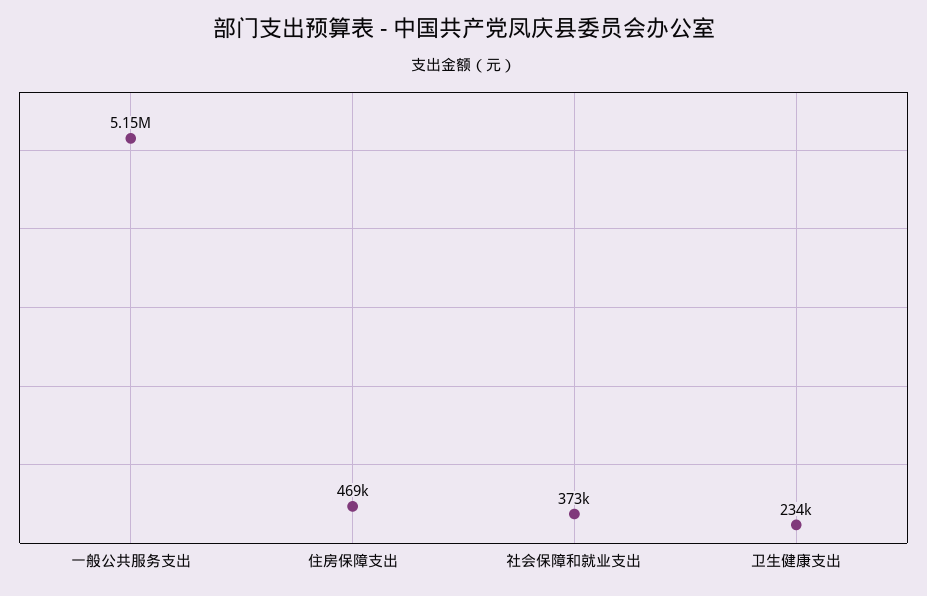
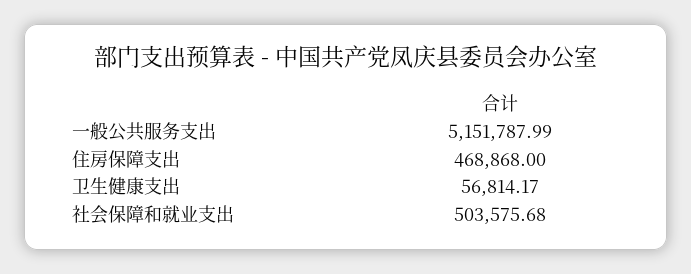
  {
    "一般公共服务支出": 5151787.99,
    "住房保障支出": 468868,
-   "社会保障和就业支出": 373000,
+   "社会保障和就业支出": 503575.68,
-   "卫生健康支出": 234000
+   "卫生健康支出": 56814.17
  }

